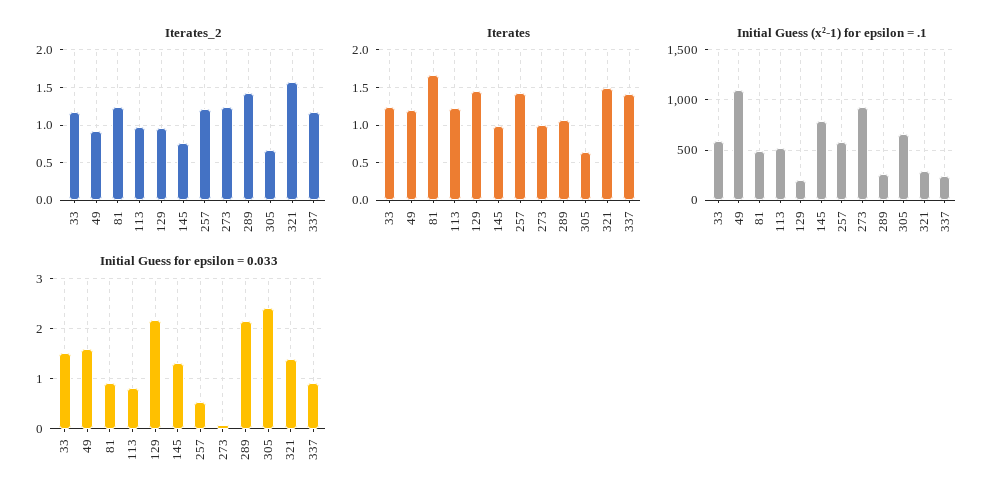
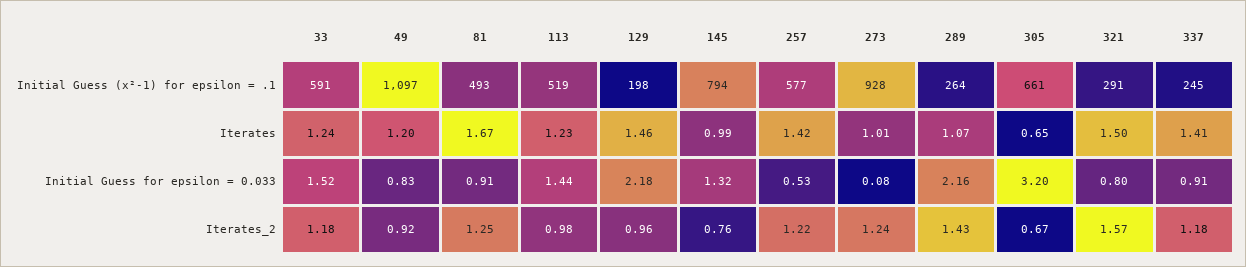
  {
    "Iterates_2": {
      "33": 1.18,
      "49": 0.92,
      "81": 1.25,
      "113": 0.98,
      "129": 0.96,
      "145": 0.76,
      "257": 1.22,
      "273": 1.24,
      "289": 1.43,
      "305": 0.67,
      "321": 1.57,
      "337": 1.18
    },
    "Iterates": {
      "33": 1.24,
      "49": 1.2,
      "81": 1.67,
      "113": 1.23,
      "129": 1.46,
      "145": 0.99,
      "257": 1.42,
      "273": 1.01,
      "289": 1.07,
      "305": 0.65,
      "321": 1.5,
      "337": 1.41
    },
    "Initial Guess (x²-1) for epsilon = .1": {
      "33": 591,
      "49": 1097,
      "81": 493,
      "113": 519,
      "129": 198,
      "145": 794,
      "257": 577,
      "273": 928,
      "289": 264,
      "305": 661,
      "321": 291,
      "337": 245
    },
    "Initial Guess for epsilon = 0.033": {
      "33": 1.52,
-     "49": 1.6,
+     "49": 0.83,
      "81": 0.91,
-     "113": 0.8,
+     "113": 1.44,
      "129": 2.18,
      "145": 1.32,
      "257": 0.53,
      "273": 0.08,
      "289": 2.16,
-     "305": 2.4,
+     "305": 3.2,
-     "321": 1.4,
+     "321": 0.8,
      "337": 0.91
    }
  }

